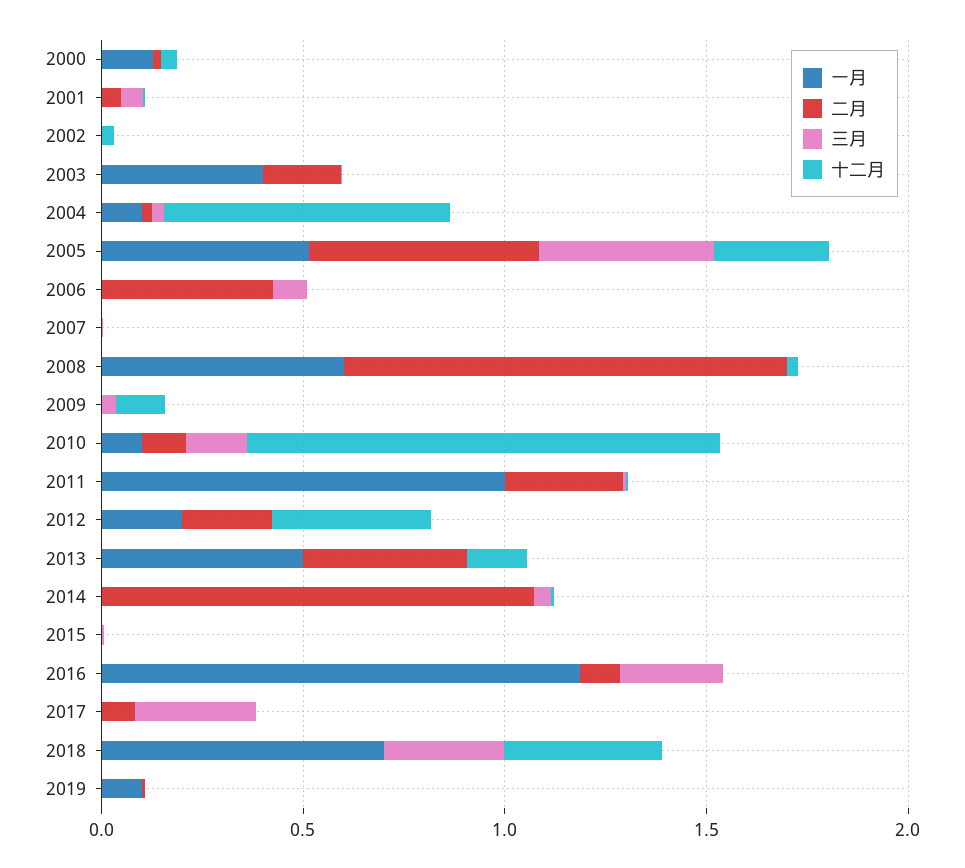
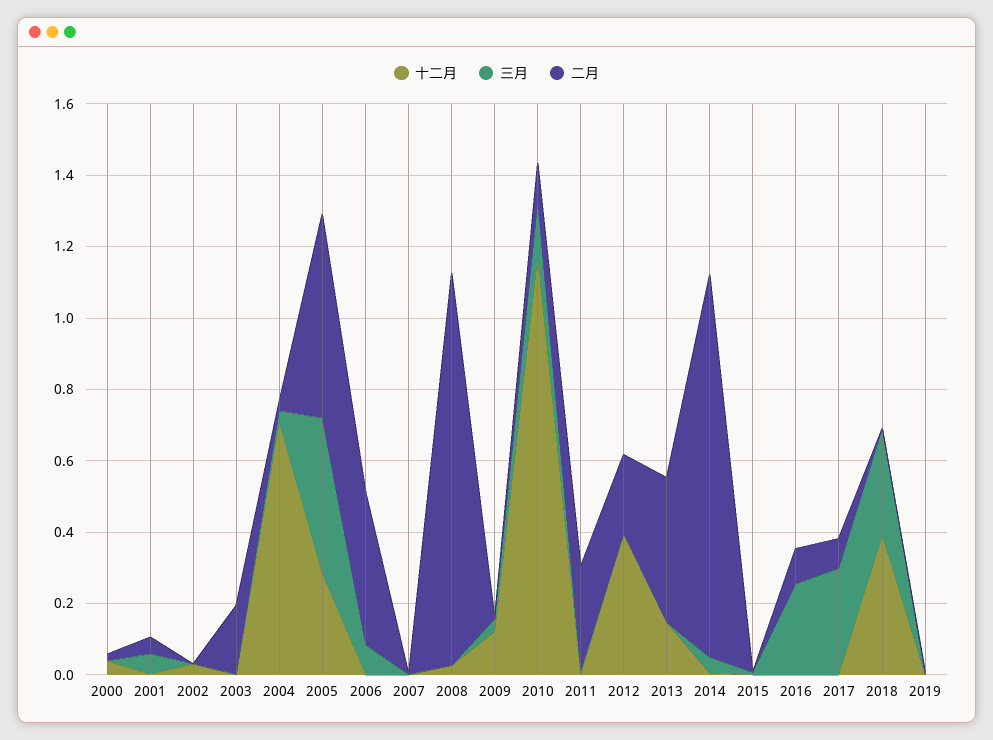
  {
-   "一月": {
-     "2000": 0.1,
-     "2001": 0,
-     "2002": 0,
-     "2003": 0.4,
-     "2004": 0.1,
-     "2005": 0.5,
-     "2006": 0,
-     "2007": 0,
-     "2008": 0.6,
-     "2009": 0,
-     "2010": 0.1,
-     "2011": 1,
-     "2012": 0.2,
-     "2013": 0.5,
-     "2014": 0,
-     "2015": 0,
-     "2016": 1.2,
-     "2017": 0,
-     "2018": 0.7,
-     "2019": 0.1
-   },
    "二月": {
      "2000": 0,
      "2001": 0.05,
      "2002": 0,
      "2003": 0.2,
      "2004": 0.05,
      "2005": 0.55,
      "2006": 0.45,
      "2007": 0,
      "2008": 1.1,
      "2009": 0,
      "2010": 0.1,
      "2011": 0.3,
      "2012": 0.2,
      "2013": 0.4,
      "2014": 1.05,
      "2015": 0,
      "2016": 0.1,
      "2017": 0.1,
      "2018": 0,
      "2019": 0
    },
    "三月": {
      "2000": 0,
      "2001": 0.05,
      "2002": 0,
      "2003": 0,
      "2004": 0.05,
      "2005": 0.45,
      "2006": 0.1,
      "2007": 0,
      "2008": 0,
      "2009": 0.05,
      "2010": 0.15,
      "2011": 0,
      "2012": 0,
      "2013": 0,
      "2014": 0.05,
      "2015": 0,
      "2016": 0.25,
      "2017": 0.3,
      "2018": 0.3,
      "2019": 0
    },
    "十二月": {
      "2000": 0.05,
      "2001": 0,
      "2002": 0.05,
      "2003": 0,
      "2004": 0.7,
      "2005": 0.3,
      "2006": 0,
      "2007": 0,
      "2008": 0.05,
      "2009": 0.1,
      "2010": 1.15,
      "2011": 0,
      "2012": 0.4,
      "2013": 0.15,
      "2014": 0,
      "2015": 0,
      "2016": 0,
      "2017": 0,
      "2018": 0.4,
      "2019": 0
    }
  }

